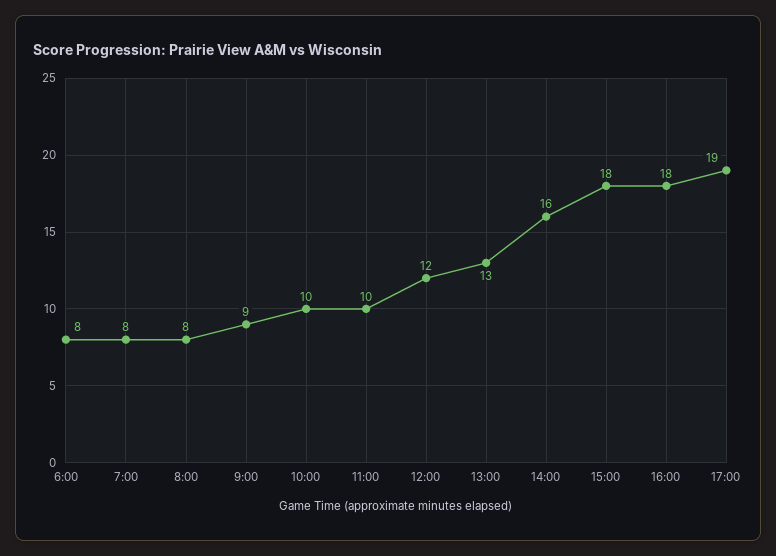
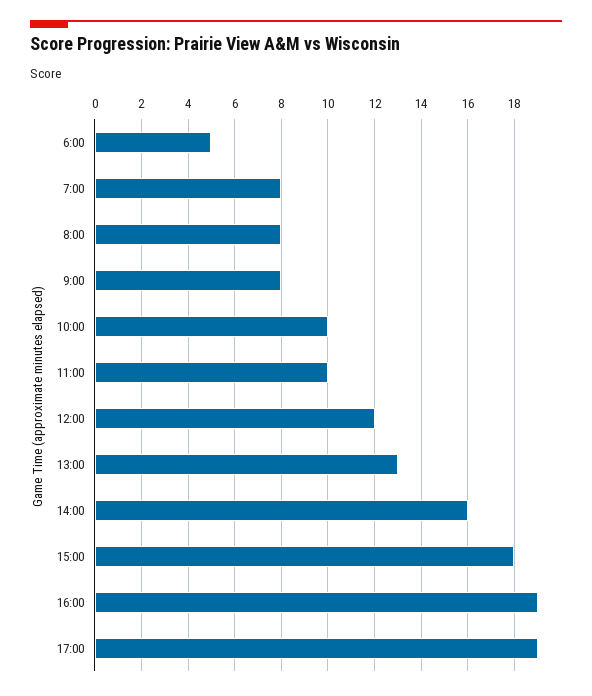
  {
-   "6:00": 8,
+   "6:00": 5,
    "7:00": 8,
    "8:00": 8,
-   "9:00": 9,
+   "9:00": 8,
    "10:00": 10,
    "11:00": 10,
    "12:00": 12,
    "13:00": 13,
    "14:00": 16,
    "15:00": 18,
-   "16:00": 18,
+   "16:00": 19,
    "17:00": 19
  }

